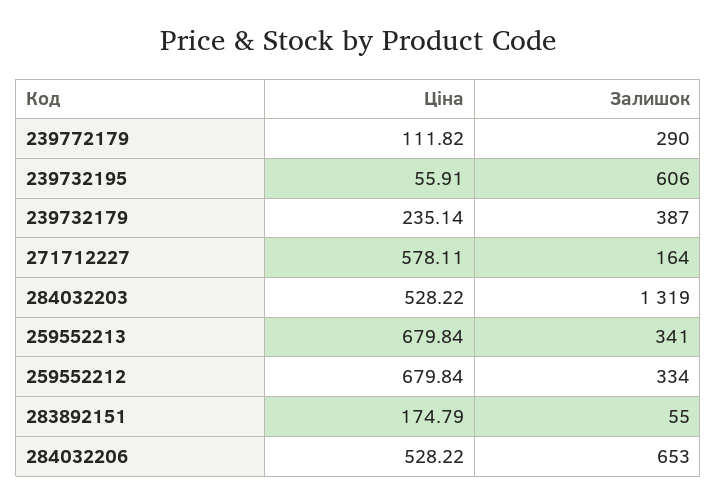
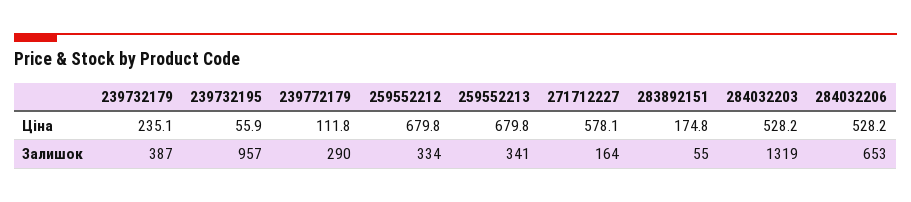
  {
    "Ціна": {
      "239772179": 111.82,
      "239732195": 55.91,
      "239732179": 235.14,
      "271712227": 578.11,
      "284032203": 528.22,
      "259552213": 679.84,
      "259552212": 679.84,
      "283892151": 174.79,
      "284032206": 528.22
    },
    "Залишок": {
      "239772179": 290,
-     "239732195": 606,
+     "239732195": 957,
      "239732179": 387,
      "271712227": 164,
      "284032203": 1319,
      "259552213": 341,
      "259552212": 334,
      "283892151": 55,
      "284032206": 653
    }
  }

